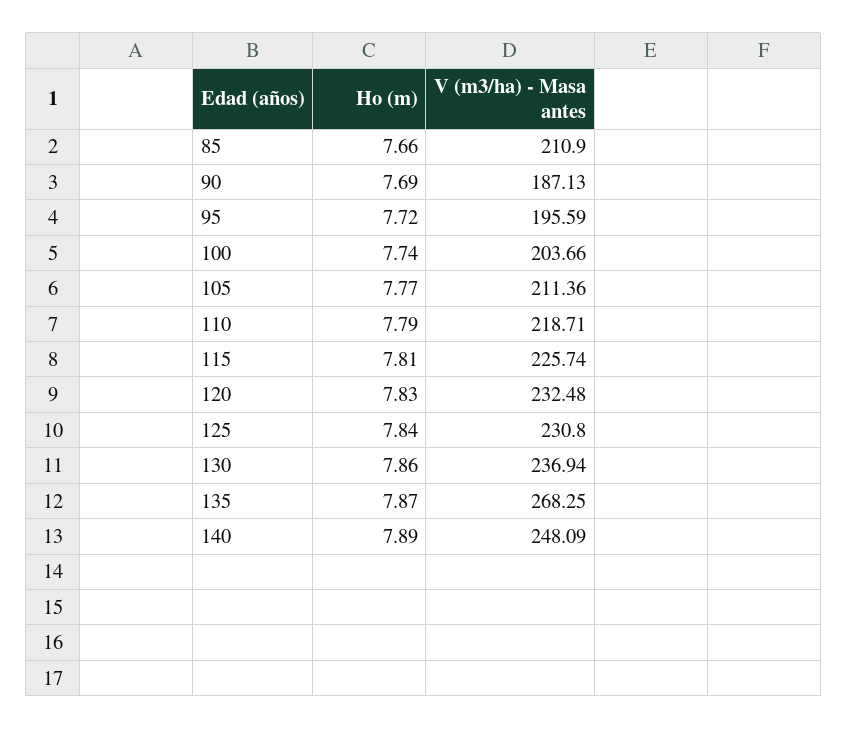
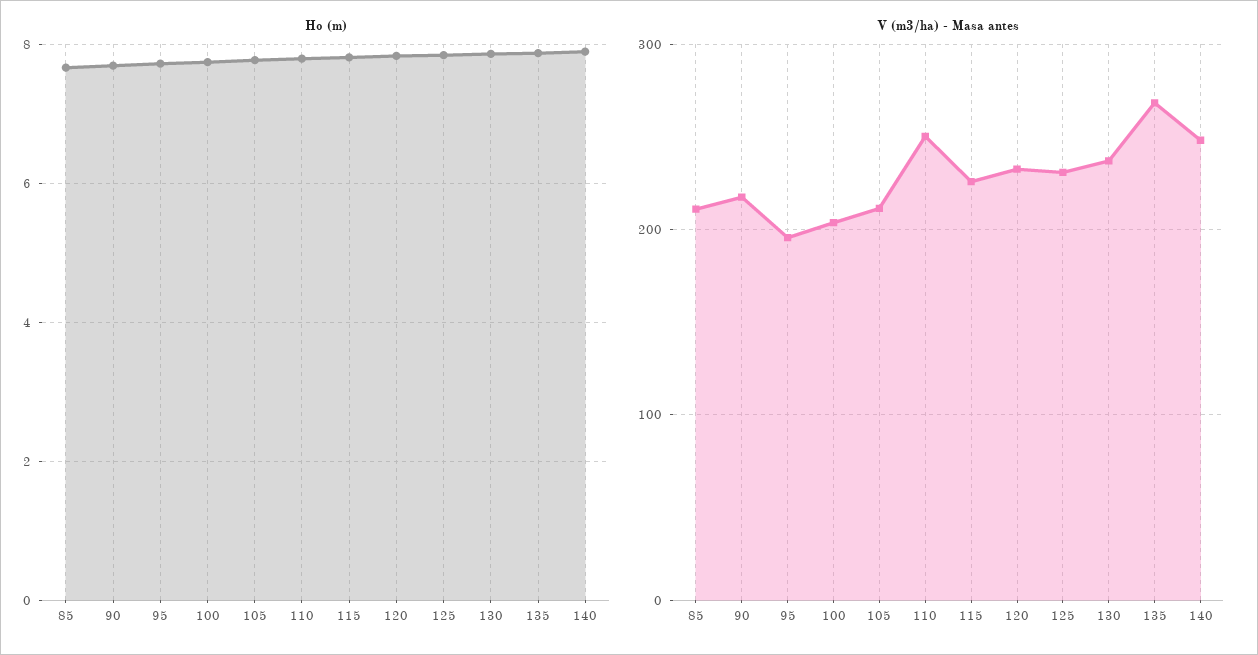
  {
    "Ho (m)": {
      "85": 7.66,
      "90": 7.69,
      "95": 7.72,
      "100": 7.74,
      "105": 7.77,
      "110": 7.79,
      "115": 7.81,
      "120": 7.83,
      "125": 7.84,
      "130": 7.86,
      "135": 7.87,
      "140": 7.89
    },
    "V (m3/ha) - Masa antes": {
      "85": 210.9,
-     "90": 187.13,
+     "90": 220,
      "95": 195.59,
      "100": 203.66,
      "105": 211.36,
-     "110": 218.71,
+     "110": 250,
      "115": 225.74,
      "120": 232.48,
      "125": 230.8,
      "130": 236.94,
      "135": 268.25,
      "140": 248.09
    }
  }

